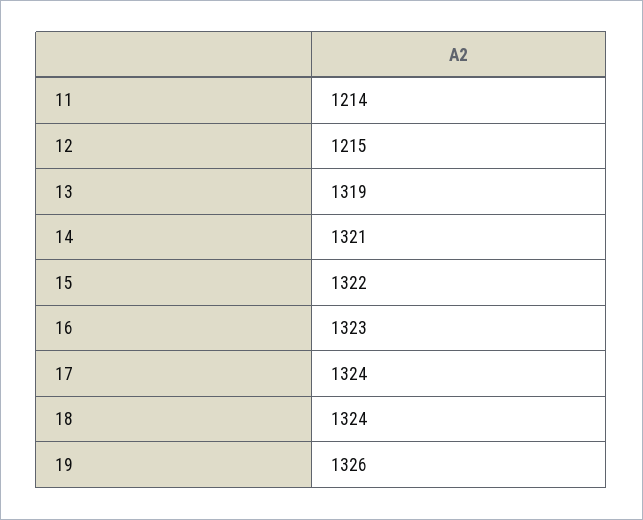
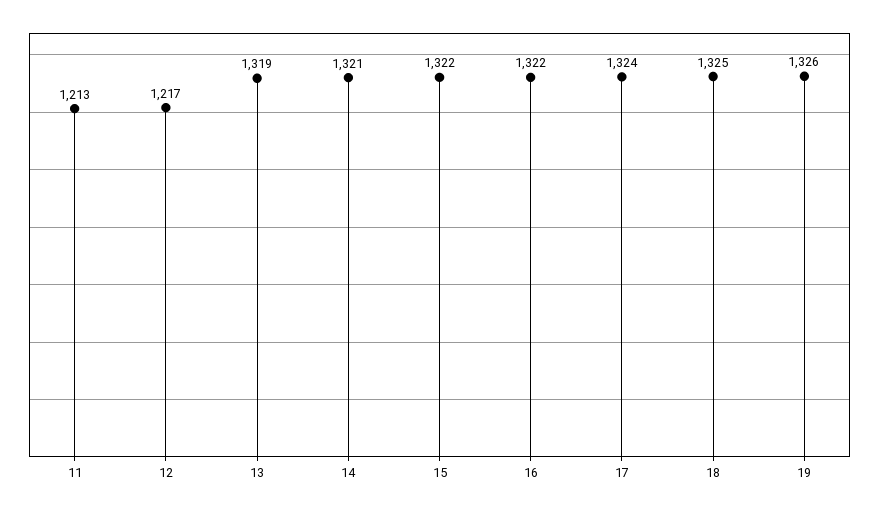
  {
-   "11": 1214,
+   "11": 1213,
-   "12": 1215,
+   "12": 1217,
    "13": 1319,
    "14": 1321,
    "15": 1322,
-   "16": 1323,
+   "16": 1322,
    "17": 1324,
-   "18": 1324,
+   "18": 1325,
    "19": 1326
  }

